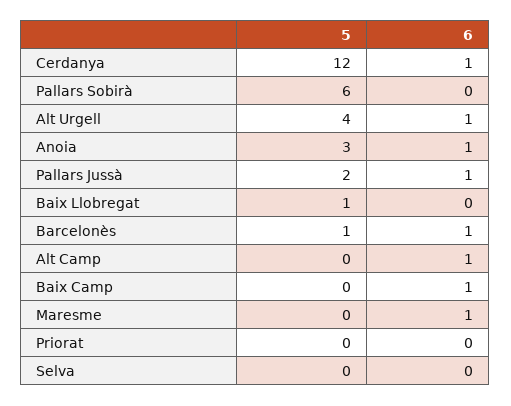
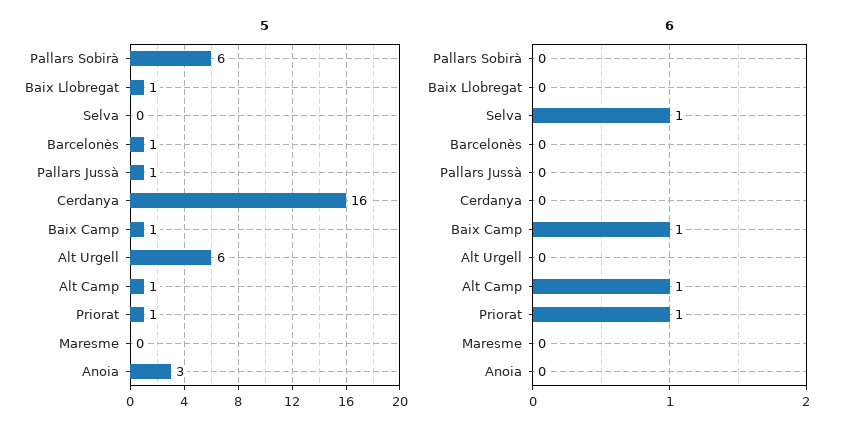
  {
    "5": {
-     "Cerdanya": 12,
+     "Cerdanya": 16,
      "Pallars Sobirà": 6,
-     "Alt Urgell": 4,
+     "Alt Urgell": 6,
      "Anoia": 3,
-     "Pallars Jussà": 2,
+     "Pallars Jussà": 1,
      "Baix Llobregat": 1,
      "Barcelonès": 1,
-     "Alt Camp": 0,
+     "Alt Camp": 1,
-     "Baix Camp": 0,
+     "Baix Camp": 1,
      "Maresme": 0,
-     "Priorat": 0,
+     "Priorat": 1,
      "Selva": 0
    },
    "6": {
-     "Cerdanya": 1,
+     "Cerdanya": 0,
      "Pallars Sobirà": 0,
-     "Alt Urgell": 1,
+     "Alt Urgell": 0,
-     "Anoia": 1,
+     "Anoia": 0,
-     "Pallars Jussà": 1,
+     "Pallars Jussà": 0,
      "Baix Llobregat": 0,
-     "Barcelonès": 1,
+     "Barcelonès": 0,
      "Alt Camp": 1,
      "Baix Camp": 1,
-     "Maresme": 1,
+     "Maresme": 0,
-     "Priorat": 0,
+     "Priorat": 1,
-     "Selva": 0
+     "Selva": 1
    }
  }

